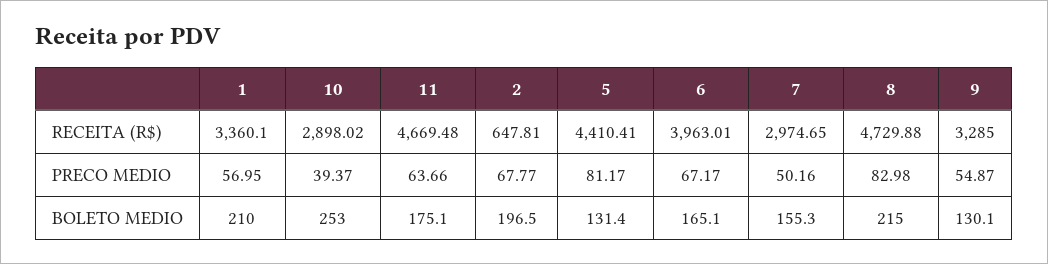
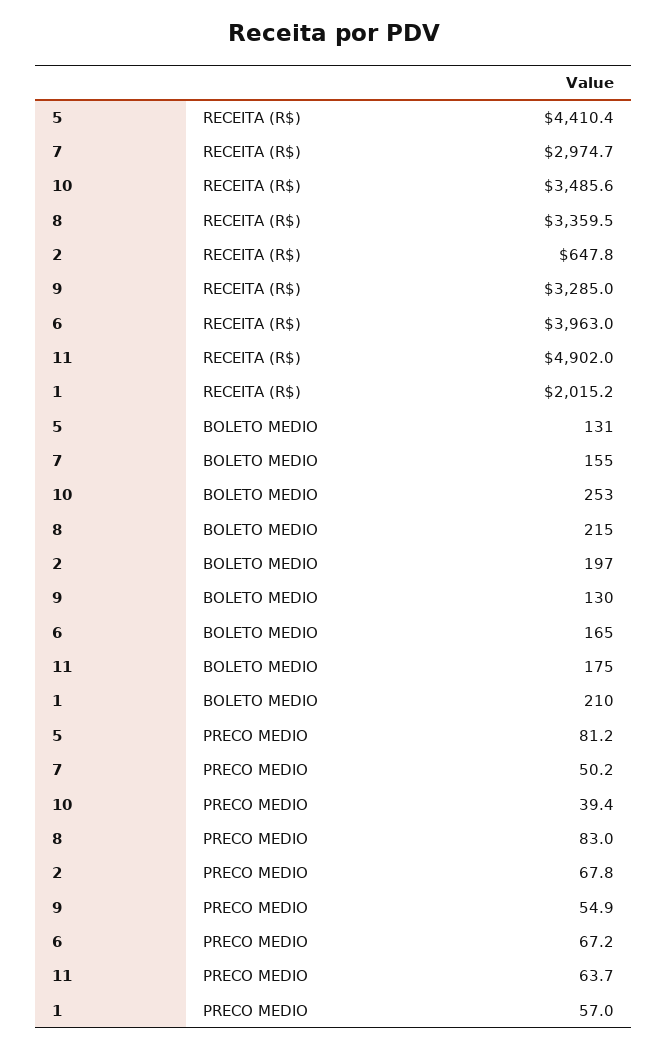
  {
    "1": {
-     "RECEITA (R$)": 3360.1,
+     "RECEITA (R$)": 2015.2,
      "PRECO MEDIO": 56.95,
      "BOLETO MEDIO": 210
    },
    "10": {
-     "RECEITA (R$)": 2898.02,
+     "RECEITA (R$)": 3485.6,
      "PRECO MEDIO": 39.37,
      "BOLETO MEDIO": 253
    },
    "11": {
-     "RECEITA (R$)": 4669.48,
+     "RECEITA (R$)": 4902,
      "PRECO MEDIO": 63.66,
      "BOLETO MEDIO": 175.1
    },
    "2": {
      "RECEITA (R$)": 647.81,
      "PRECO MEDIO": 67.77,
      "BOLETO MEDIO": 196.5
    },
    "5": {
      "RECEITA (R$)": 4410.41,
      "PRECO MEDIO": 81.17,
      "BOLETO MEDIO": 131.4
    },
    "6": {
      "RECEITA (R$)": 3963.01,
      "PRECO MEDIO": 67.17,
      "BOLETO MEDIO": 165.1
    },
    "7": {
      "RECEITA (R$)": 2974.65,
      "PRECO MEDIO": 50.16,
      "BOLETO MEDIO": 155.3
    },
    "8": {
-     "RECEITA (R$)": 4729.88,
+     "RECEITA (R$)": 3359.5,
      "PRECO MEDIO": 82.98,
      "BOLETO MEDIO": 215
    },
    "9": {
      "RECEITA (R$)": 3285,
      "PRECO MEDIO": 54.87,
      "BOLETO MEDIO": 130.1
    }
  }

